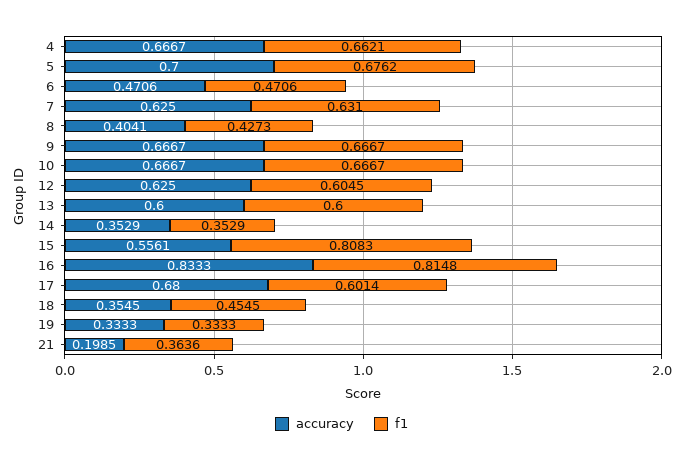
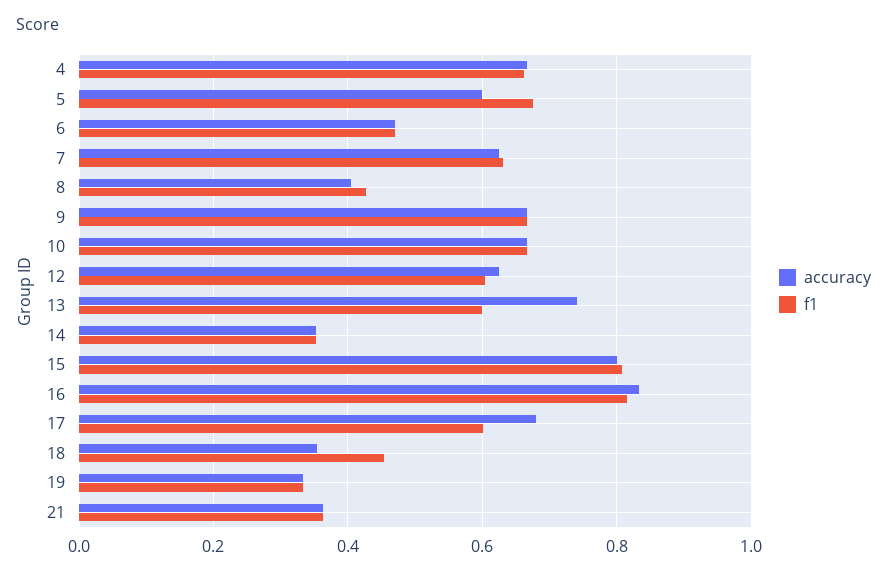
  {
    "accuracy": {
      "4": 0.6667,
-     "5": 0.7,
+     "5": 0.6,
      "6": 0.4706,
      "7": 0.625,
      "8": 0.4041,
      "9": 0.6667,
      "10": 0.6667,
      "12": 0.625,
-     "13": 0.6,
+     "13": 0.74,
      "14": 0.3529,
-     "15": 0.5561,
+     "15": 0.8,
      "16": 0.8333,
      "17": 0.68,
      "18": 0.3545,
      "19": 0.3333,
-     "21": 0.1985
+     "21": 0.36
    },
    "f1": {
      "4": 0.6621,
      "5": 0.6762,
      "6": 0.4706,
      "7": 0.631,
      "8": 0.4273,
      "9": 0.6667,
      "10": 0.6667,
      "12": 0.6045,
      "13": 0.6,
      "14": 0.3529,
      "15": 0.8083,
      "16": 0.8148,
      "17": 0.6014,
      "18": 0.4545,
      "19": 0.3333,
      "21": 0.3636
    }
  }

